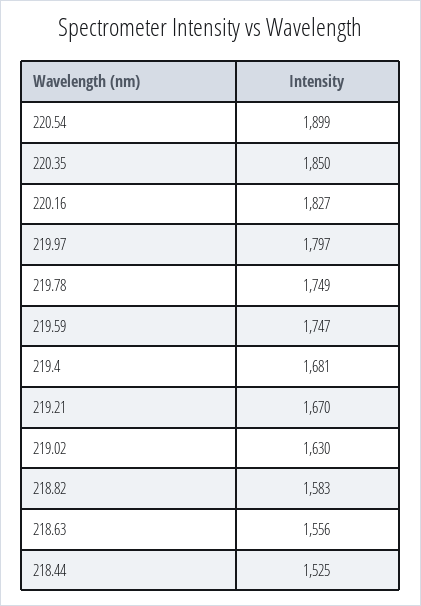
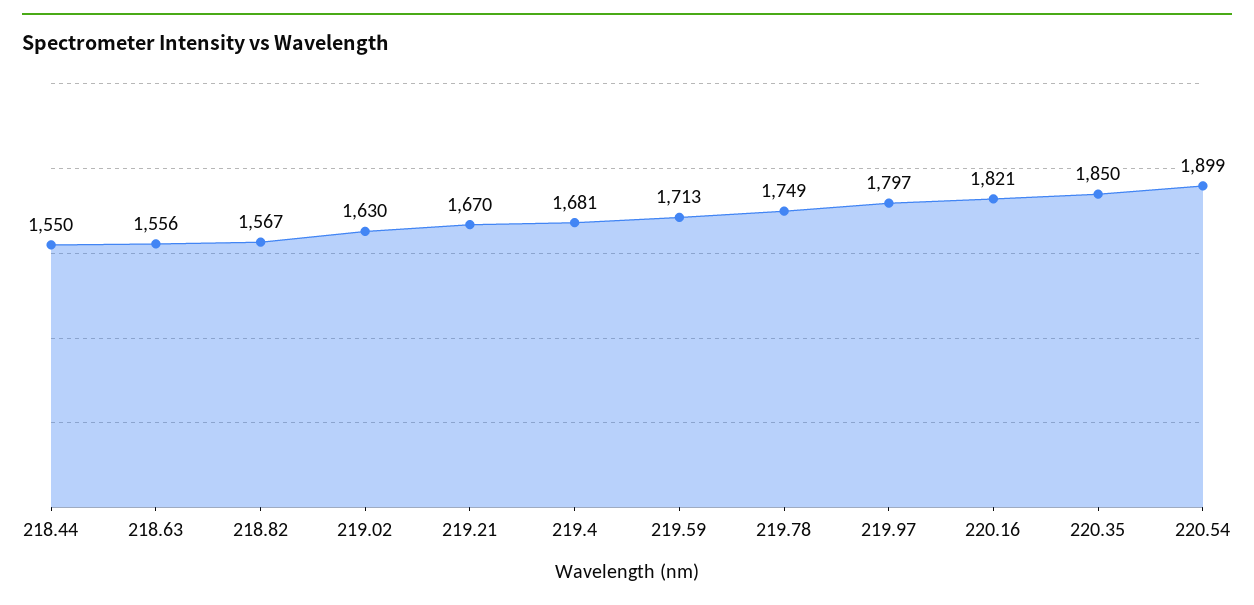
  {
    "220.54": 1899,
    "220.35": 1850,
-   "220.16": 1827,
+   "220.16": 1821,
    "219.97": 1797,
    "219.78": 1749,
-   "219.59": 1747,
+   "219.59": 1713,
    "219.4": 1681,
    "219.21": 1670,
    "219.02": 1630,
-   "218.82": 1583,
+   "218.82": 1567,
    "218.63": 1556,
-   "218.44": 1525
+   "218.44": 1550
  }

